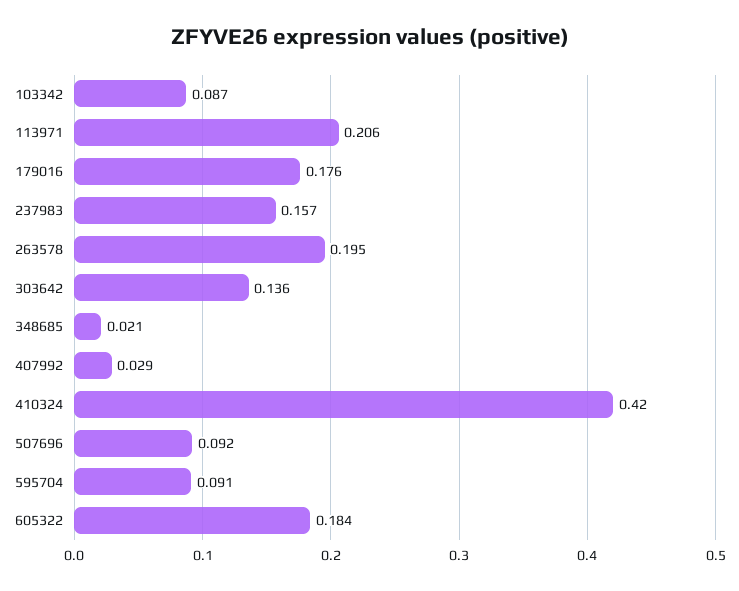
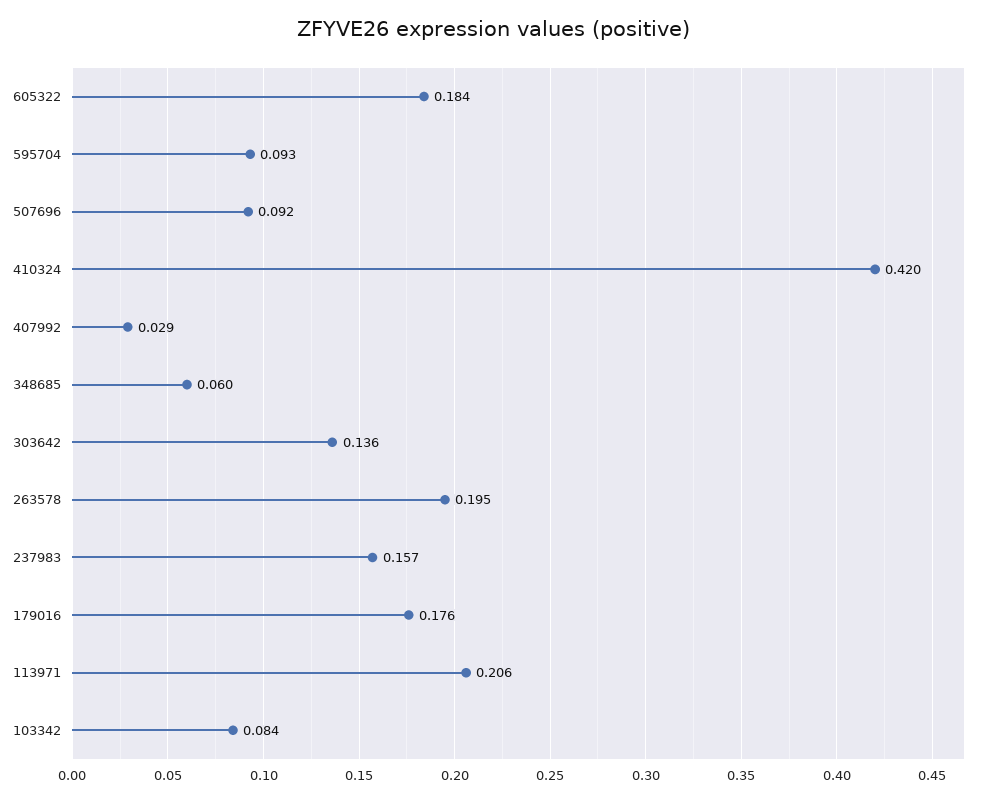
  {
-   "103342": 0.087,
+   "103342": 0.084,
    "113971": 0.206,
    "179016": 0.176,
    "237983": 0.157,
    "263578": 0.195,
    "303642": 0.136,
-   "348685": 0.021,
+   "348685": 0.06,
    "407992": 0.029,
    "410324": 0.42,
    "507696": 0.092,
-   "595704": 0.091,
+   "595704": 0.093,
    "605322": 0.184
  }

